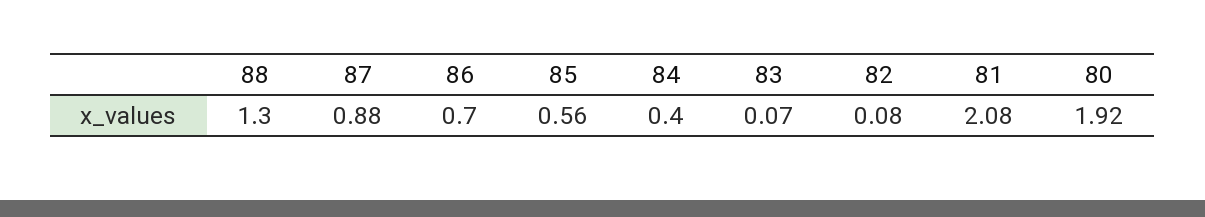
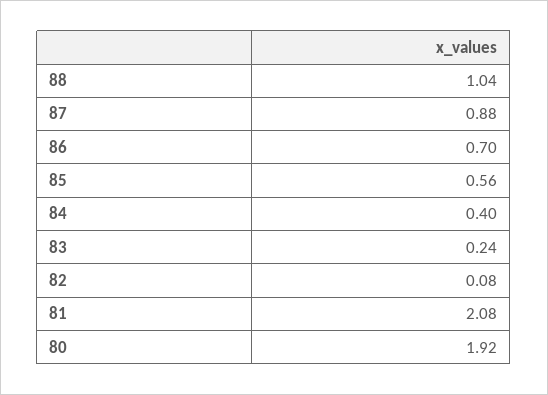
  {
-   "88": 1.3,
+   "88": 1.04,
    "87": 0.88,
    "86": 0.7,
    "85": 0.56,
    "84": 0.4,
-   "83": 0.07,
+   "83": 0.24,
    "82": 0.08,
    "81": 2.08,
    "80": 1.92
  }

